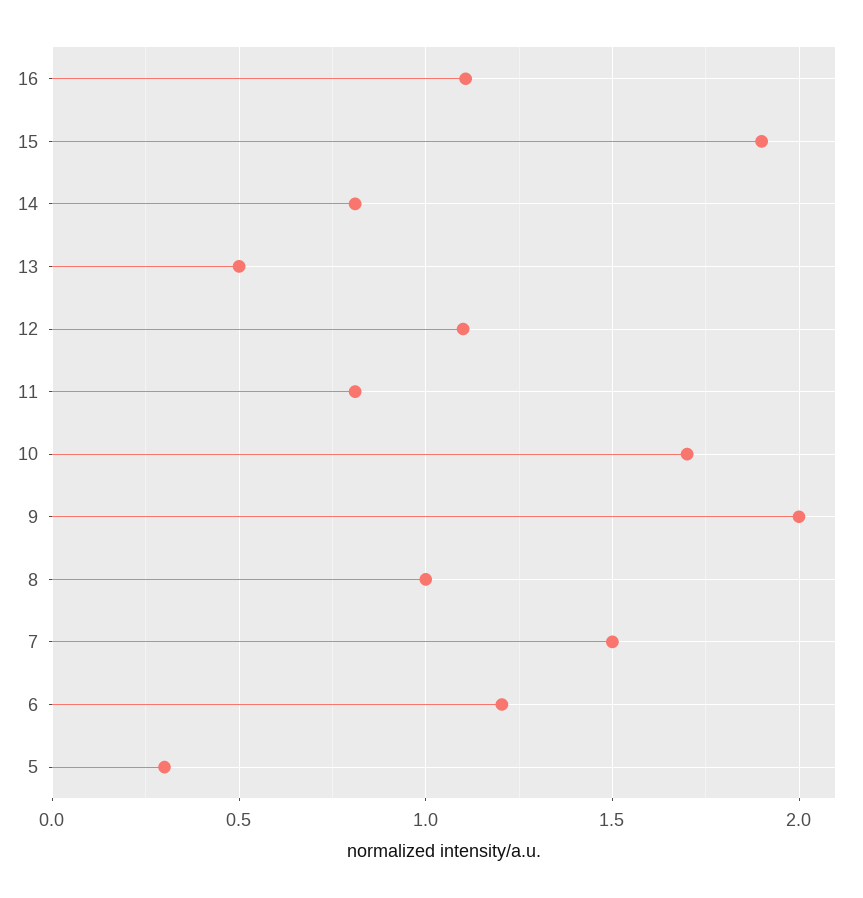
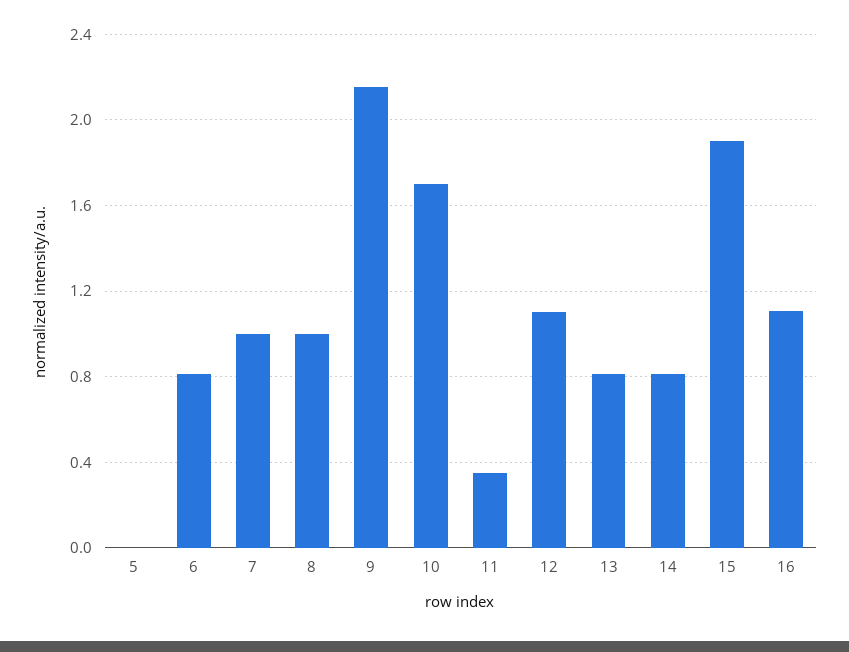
  {
    "16": 1.1,
    "15": 1.9,
    "14": 0.8,
-   "13": 0.5,
+   "13": 0.8,
    "12": 1.1,
-   "11": 0.8,
+   "11": 0.35,
    "10": 1.7,
-   "9": 2,
+   "9": 2.15,
    "8": 1,
-   "7": 1.5,
+   "7": 1,
-   "6": 1.2,
+   "6": 0.8,
-   "5": 0.3
+   "5": 0
  }

